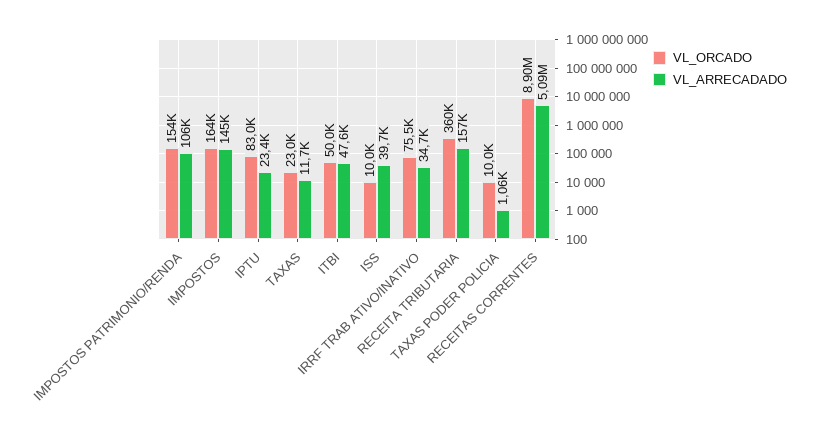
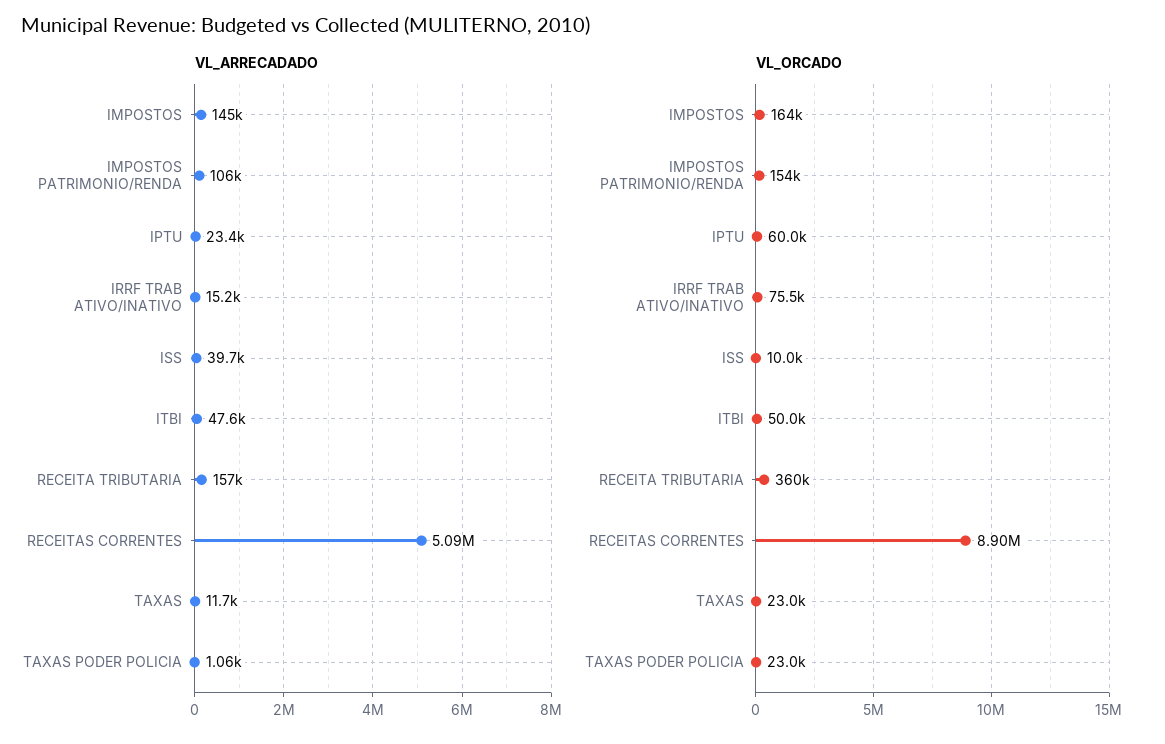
  {
    "VL_ORCADO": {
      "IMPOSTOS PATRIMONIO/RENDA": 154000,
      "IMPOSTOS": 164000,
-     "IPTU": 83000,
+     "IPTU": 60000,
      "TAXAS": 23000,
      "ITBI": 50000,
      "ISS": 10000,
      "IRRF TRAB ATIVO/INATIVO": 75500,
      "RECEITA TRIBUTARIA": 360000,
-     "TAXAS PODER POLICIA": 10000,
+     "TAXAS PODER POLICIA": 23000,
      "RECEITAS CORRENTES": 8900000
    },
    "VL_ARRECADADO": {
      "IMPOSTOS PATRIMONIO/RENDA": 106000,
      "IMPOSTOS": 145000,
      "IPTU": 23400,
      "TAXAS": 11700,
      "ITBI": 47600,
      "ISS": 39700,
-     "IRRF TRAB ATIVO/INATIVO": 34700,
+     "IRRF TRAB ATIVO/INATIVO": 15200,
      "RECEITA TRIBUTARIA": 157000,
      "TAXAS PODER POLICIA": 1060,
      "RECEITAS CORRENTES": 5090000
    }
  }

